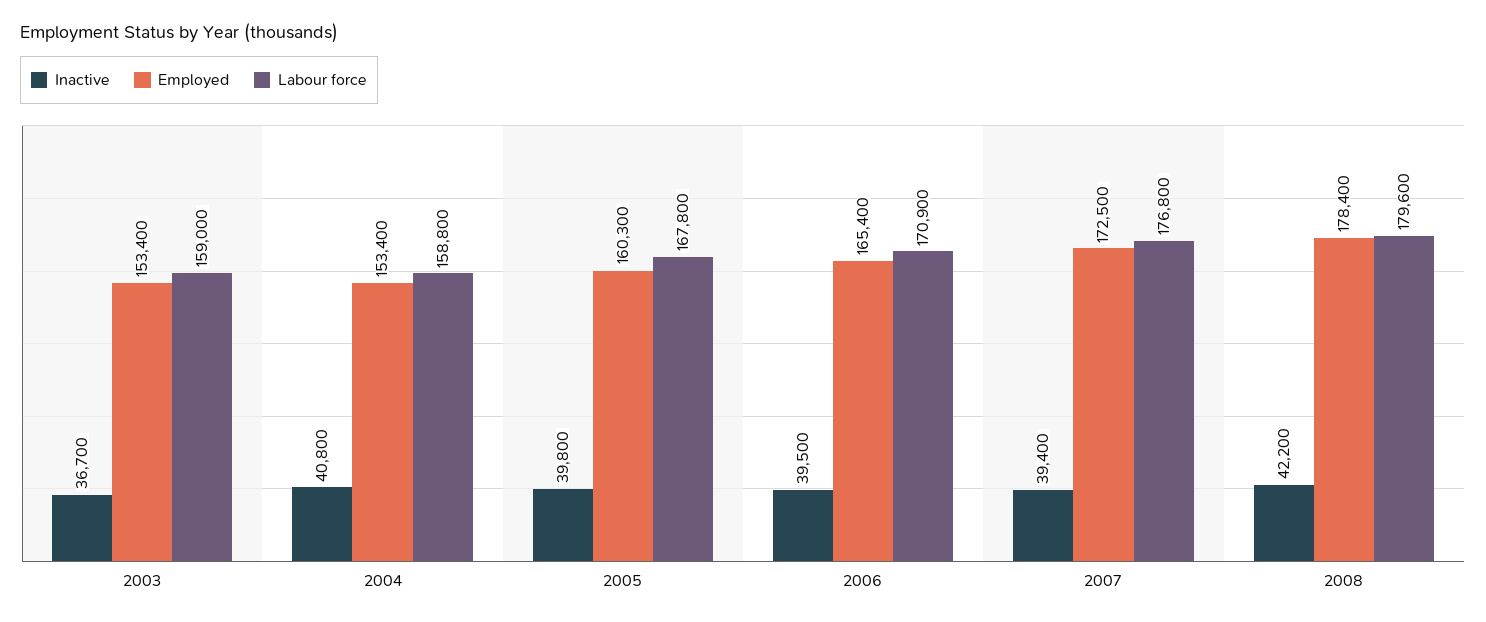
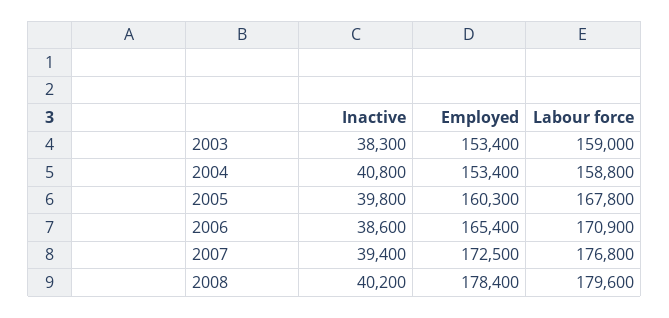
  {
    "Inactive": {
-     "2003": 36700,
+     "2003": 38300,
      "2004": 40800,
      "2005": 39800,
-     "2006": 39500,
+     "2006": 38600,
      "2007": 39400,
-     "2008": 42200
+     "2008": 40200
    },
    "Employed": {
      "2003": 153400,
      "2004": 153400,
      "2005": 160300,
      "2006": 165400,
      "2007": 172500,
      "2008": 178400
    },
    "Labour force": {
      "2003": 159000,
      "2004": 158800,
      "2005": 167800,
      "2006": 170900,
      "2007": 176800,
      "2008": 179600
    }
  }

